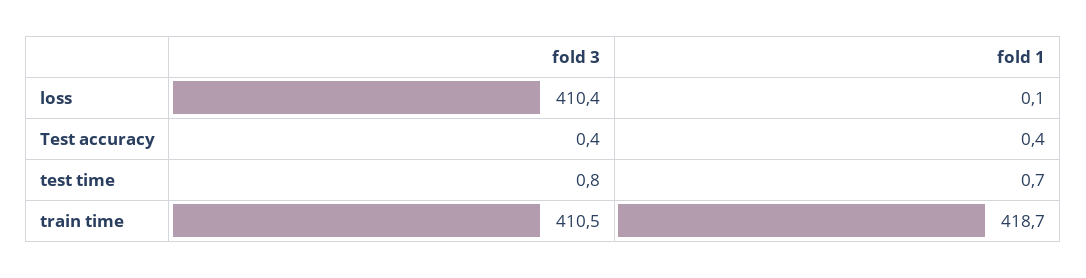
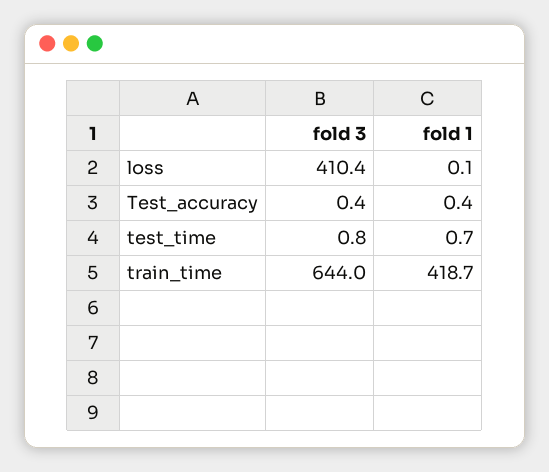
  {
    "fold 3": {
      "loss": 410.4,
      "Test accuracy": 0.4,
      "test time": 0.8,
-     "train time": 410.5
+     "train time": 644
    },
    "fold 1": {
      "loss": 0.1,
      "Test accuracy": 0.4,
      "test time": 0.7,
      "train time": 418.7
    }
  }

